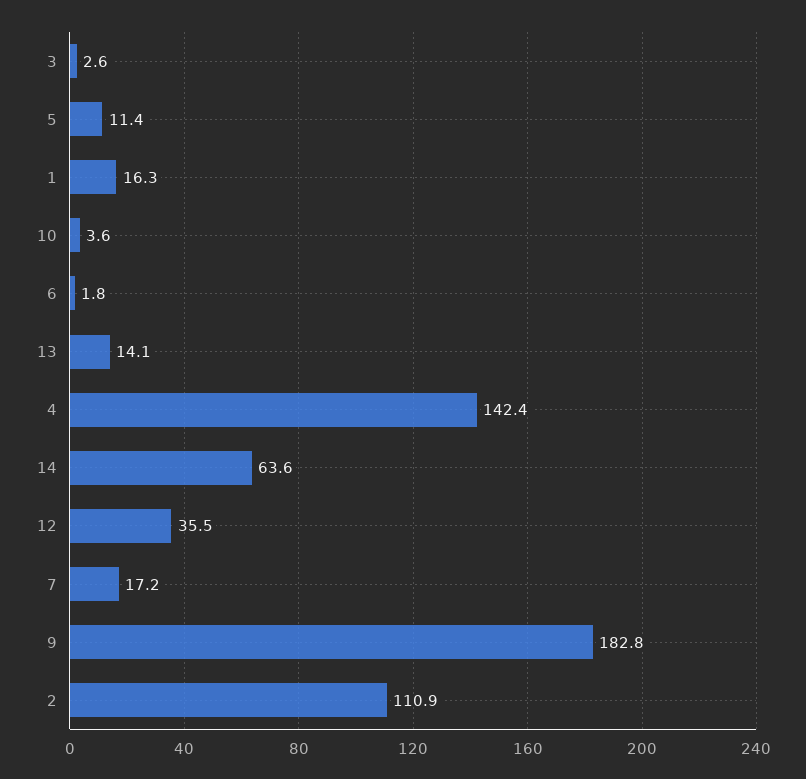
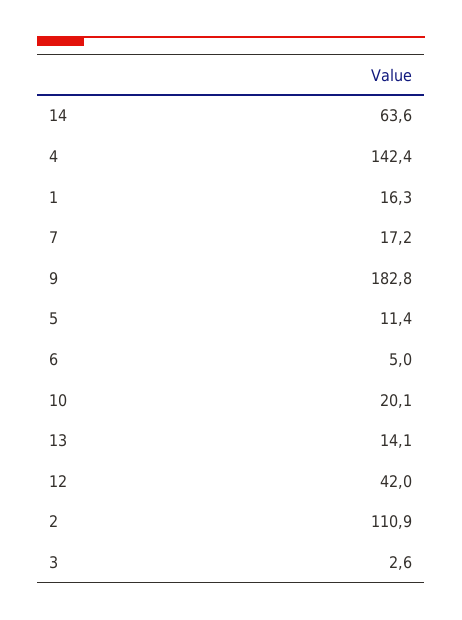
  {
    "3": 2.6,
    "5": 11.4,
    "1": 16.3,
-   "10": 3.6,
+   "10": 20.1,
-   "6": 1.8,
+   "6": 5,
    "13": 14.1,
    "4": 142.4,
    "14": 63.6,
-   "12": 35.5,
+   "12": 42,
    "7": 17.2,
    "9": 182.8,
    "2": 110.9
  }

